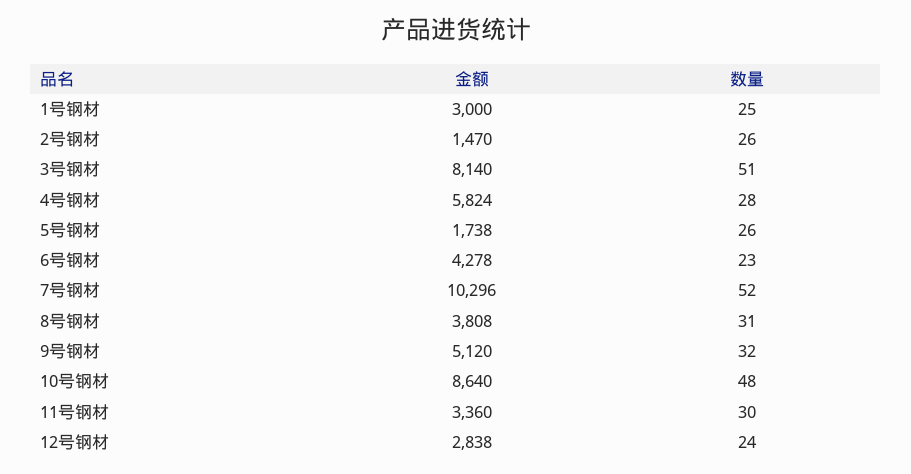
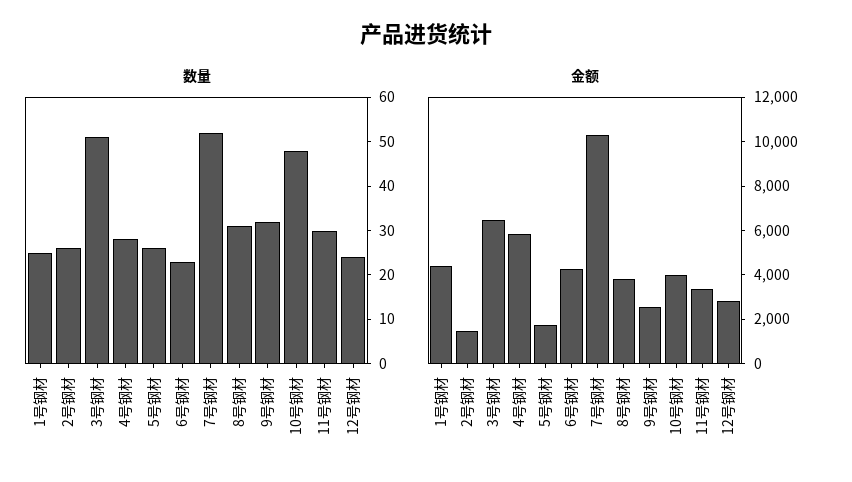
  {
    "金额": {
-     "1号钢材": 3000,
+     "1号钢材": 4500,
      "2号钢材": 1470,
-     "3号钢材": 8140,
+     "3号钢材": 6500,
      "4号钢材": 5824,
      "5号钢材": 1738,
      "6号钢材": 4278,
      "7号钢材": 10296,
      "8号钢材": 3808,
-     "9号钢材": 5120,
+     "9号钢材": 2500,
-     "10号钢材": 8640,
+     "10号钢材": 4000,
      "11号钢材": 3360,
      "12号钢材": 2838
    },
    "数量": {
      "1号钢材": 25,
      "2号钢材": 26,
      "3号钢材": 51,
      "4号钢材": 28,
      "5号钢材": 26,
      "6号钢材": 23,
      "7号钢材": 52,
      "8号钢材": 31,
      "9号钢材": 32,
      "10号钢材": 48,
      "11号钢材": 30,
      "12号钢材": 24
    }
  }

